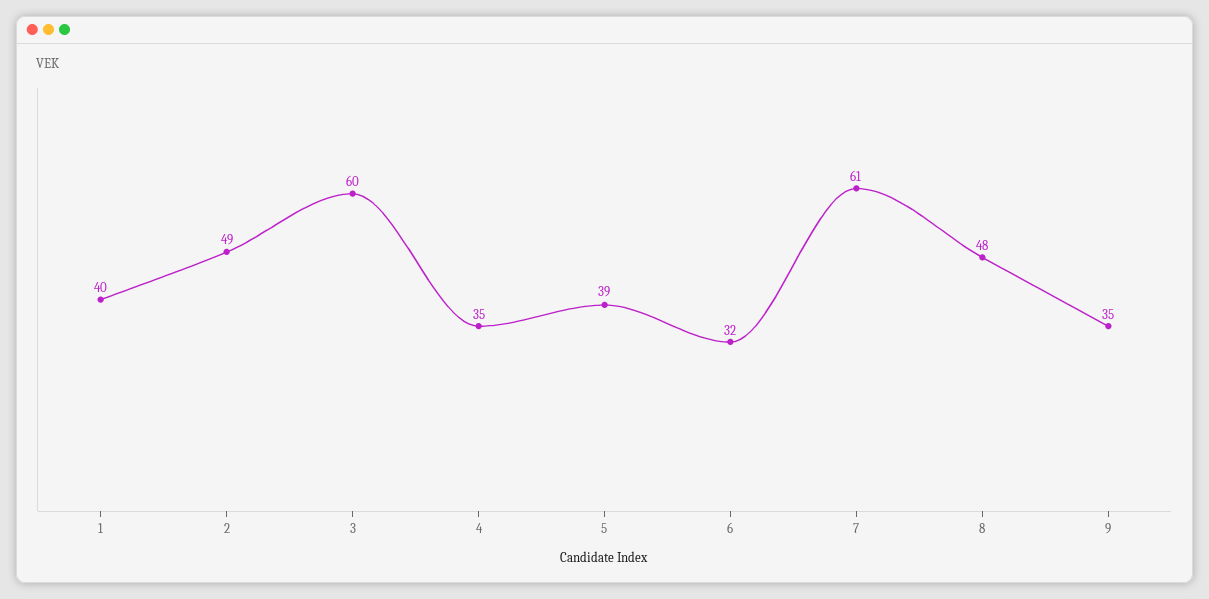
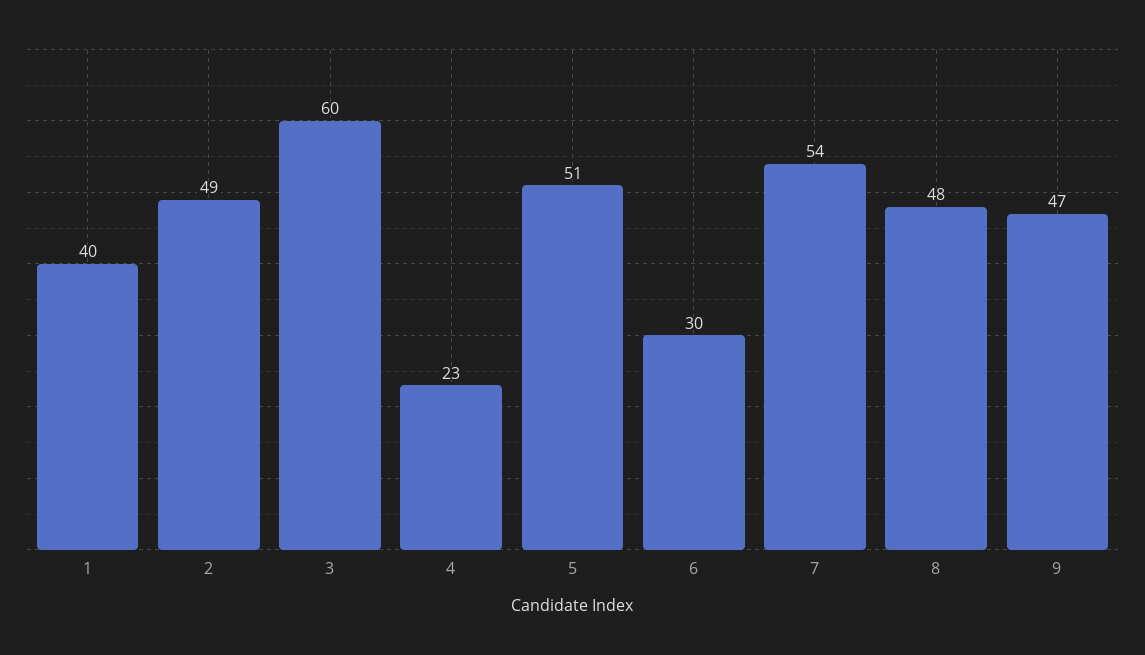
  {
    "1": 40,
    "2": 49,
    "3": 60,
-   "4": 35,
+   "4": 23,
-   "5": 39,
+   "5": 51,
-   "6": 32,
+   "6": 30,
-   "7": 61,
+   "7": 54,
    "8": 48,
-   "9": 35
+   "9": 47
  }

